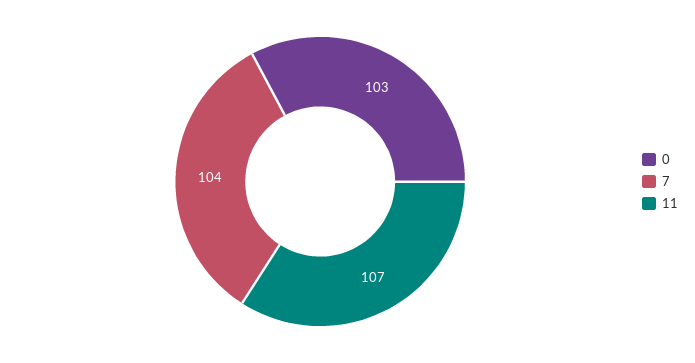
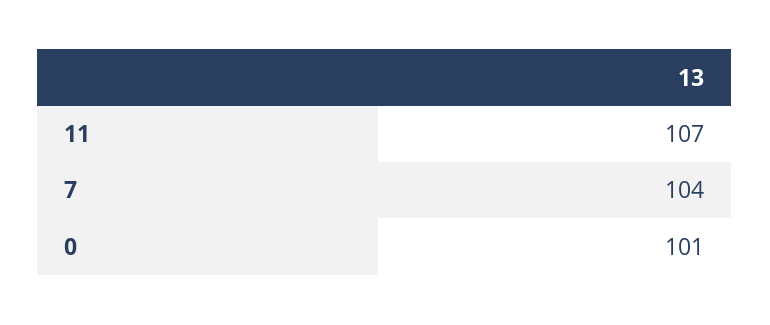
  {
-   "0": 103,
+   "0": 101,
    "7": 104,
    "11": 107
  }

